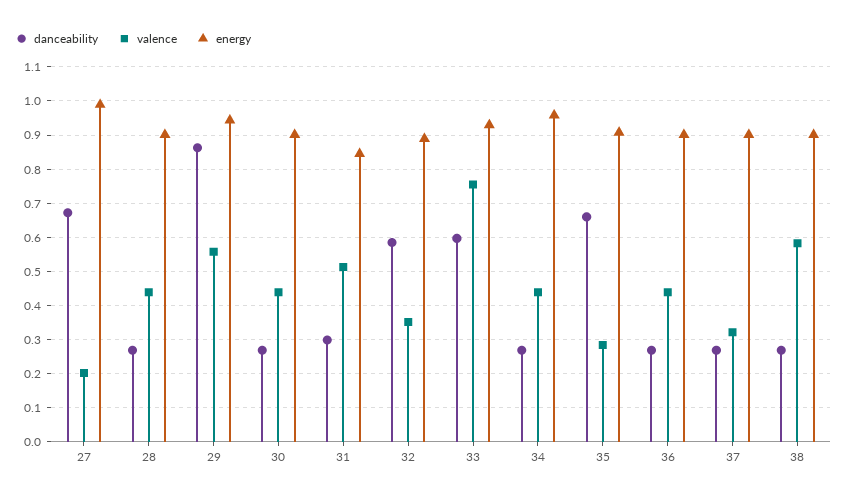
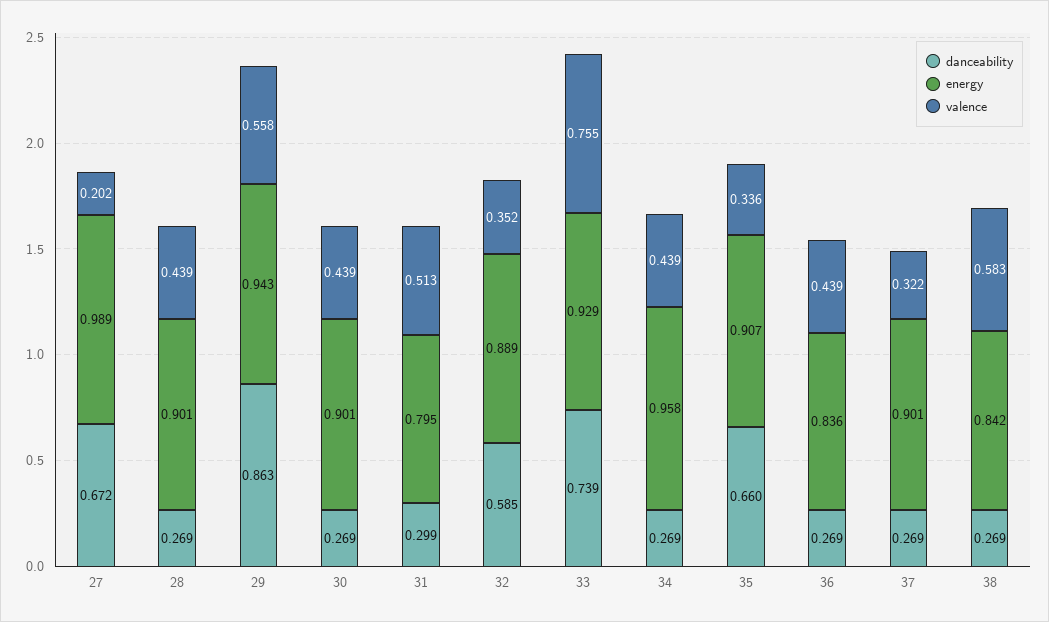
  {
    "danceability": {
      "27": 0.672,
      "28": 0.269,
      "29": 0.863,
      "30": 0.269,
      "31": 0.299,
      "32": 0.585,
-     "33": 0.6,
+     "33": 0.739,
      "34": 0.269,
      "35": 0.66,
      "36": 0.269,
      "37": 0.269,
      "38": 0.269
    },
    "valence": {
      "27": 0.202,
      "28": 0.439,
      "29": 0.558,
      "30": 0.439,
      "31": 0.513,
      "32": 0.352,
      "33": 0.755,
      "34": 0.439,
-     "35": 0.28,
+     "35": 0.336,
      "36": 0.439,
      "37": 0.322,
      "38": 0.583
    },
    "energy": {
      "27": 0.989,
      "28": 0.901,
      "29": 0.943,
      "30": 0.901,
-     "31": 0.84,
+     "31": 0.795,
      "32": 0.889,
      "33": 0.929,
      "34": 0.958,
      "35": 0.907,
-     "36": 0.9,
+     "36": 0.836,
      "37": 0.901,
-     "38": 0.9
+     "38": 0.842
    }
  }

